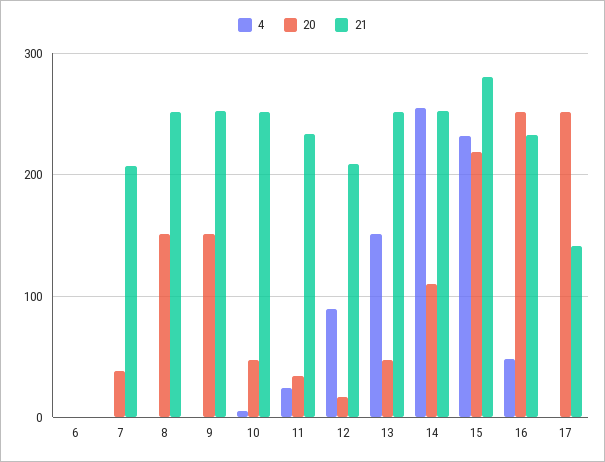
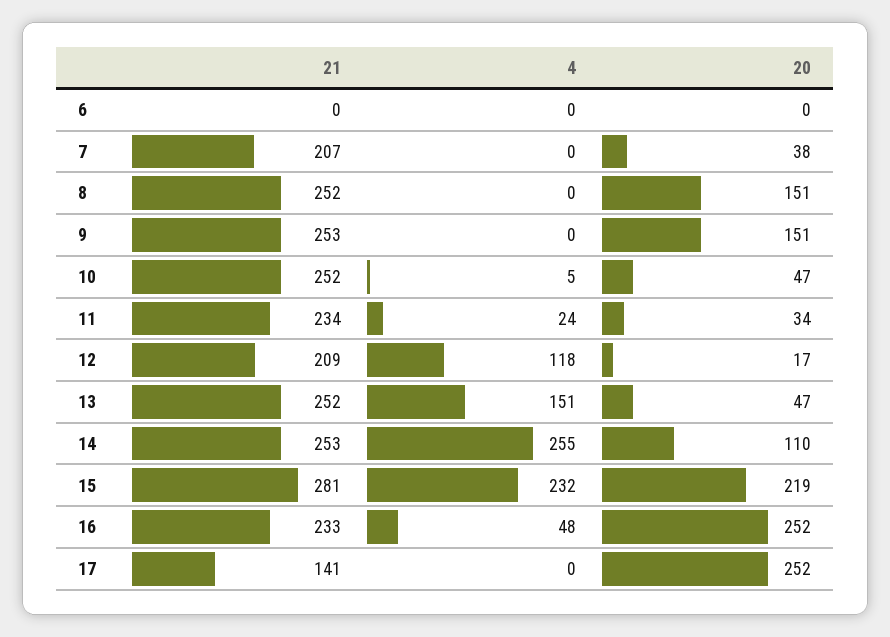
  {
    "4": {
      "6": 0,
      "7": 0,
      "8": 0,
      "9": 0,
      "10": 5,
      "11": 24,
-     "12": 90,
+     "12": 118,
      "13": 151,
      "14": 255,
      "15": 232,
      "16": 48,
      "17": 0
    },
    "20": {
      "6": 0,
      "7": 38,
      "8": 151,
      "9": 151,
      "10": 47,
      "11": 34,
      "12": 17,
      "13": 47,
      "14": 110,
      "15": 219,
      "16": 252,
      "17": 252
    },
    "21": {
      "6": 0,
      "7": 207,
      "8": 252,
      "9": 253,
      "10": 252,
      "11": 234,
      "12": 209,
      "13": 252,
      "14": 253,
      "15": 281,
      "16": 233,
      "17": 141
    }
  }

